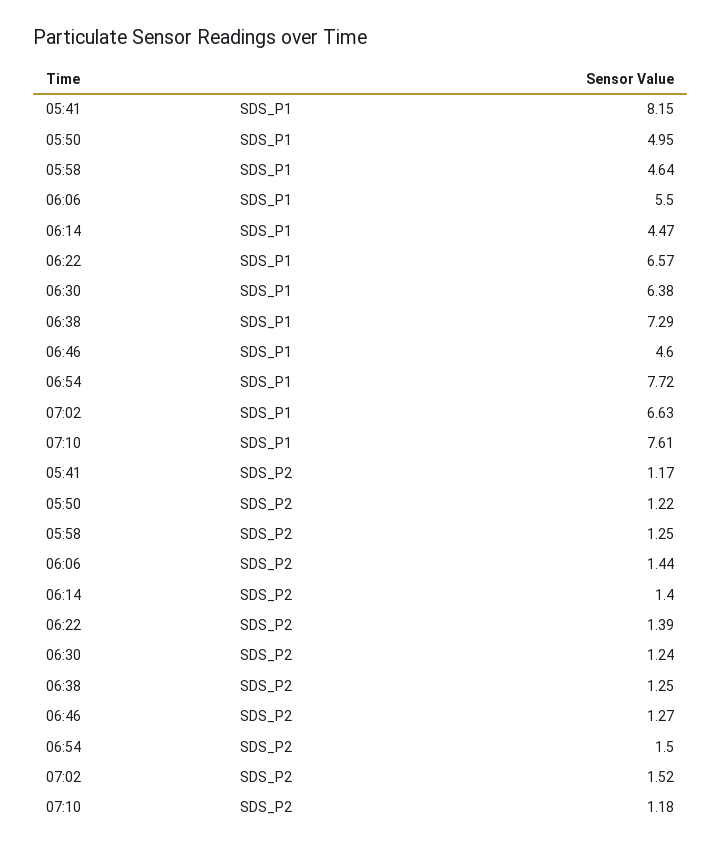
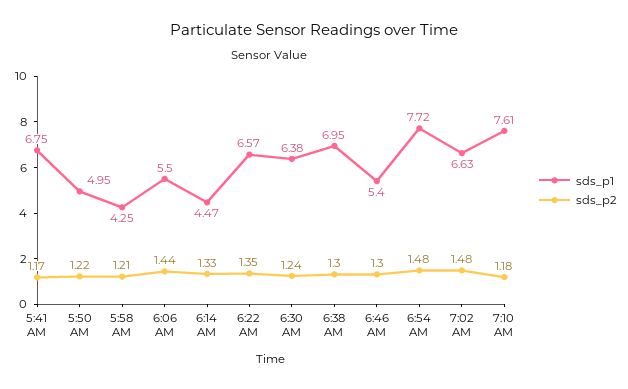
  {
    "SDS_P1": {
-     "05:41": 8.15,
+     "05:41": 6.75,
      "05:50": 4.95,
-     "05:58": 4.64,
+     "05:58": 4.25,
      "06:06": 5.5,
      "06:14": 4.47,
      "06:22": 6.57,
      "06:30": 6.38,
-     "06:38": 7.29,
+     "06:38": 6.95,
-     "06:46": 4.6,
+     "06:46": 5.4,
      "06:54": 7.72,
      "07:02": 6.63,
      "07:10": 7.61
    },
    "SDS_P2": {
      "05:41": 1.17,
      "05:50": 1.22,
-     "05:58": 1.25,
+     "05:58": 1.21,
      "06:06": 1.44,
-     "06:14": 1.4,
+     "06:14": 1.33,
-     "06:22": 1.39,
+     "06:22": 1.35,
      "06:30": 1.24,
-     "06:38": 1.25,
+     "06:38": 1.3,
-     "06:46": 1.27,
+     "06:46": 1.3,
-     "06:54": 1.5,
+     "06:54": 1.48,
-     "07:02": 1.52,
+     "07:02": 1.48,
      "07:10": 1.18
    }
  }

